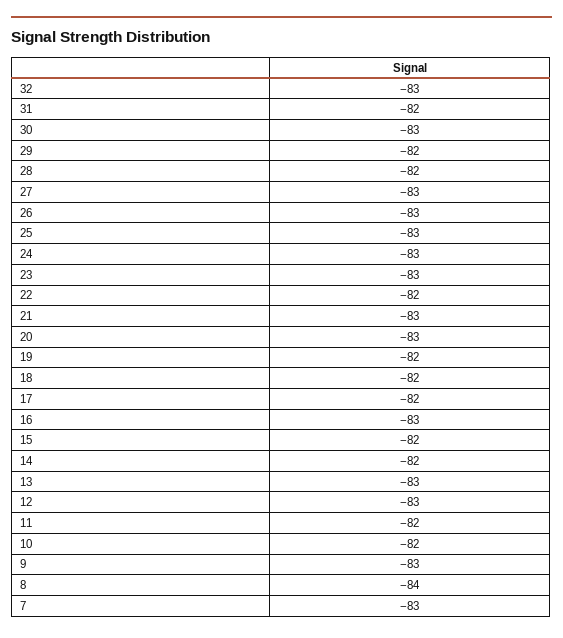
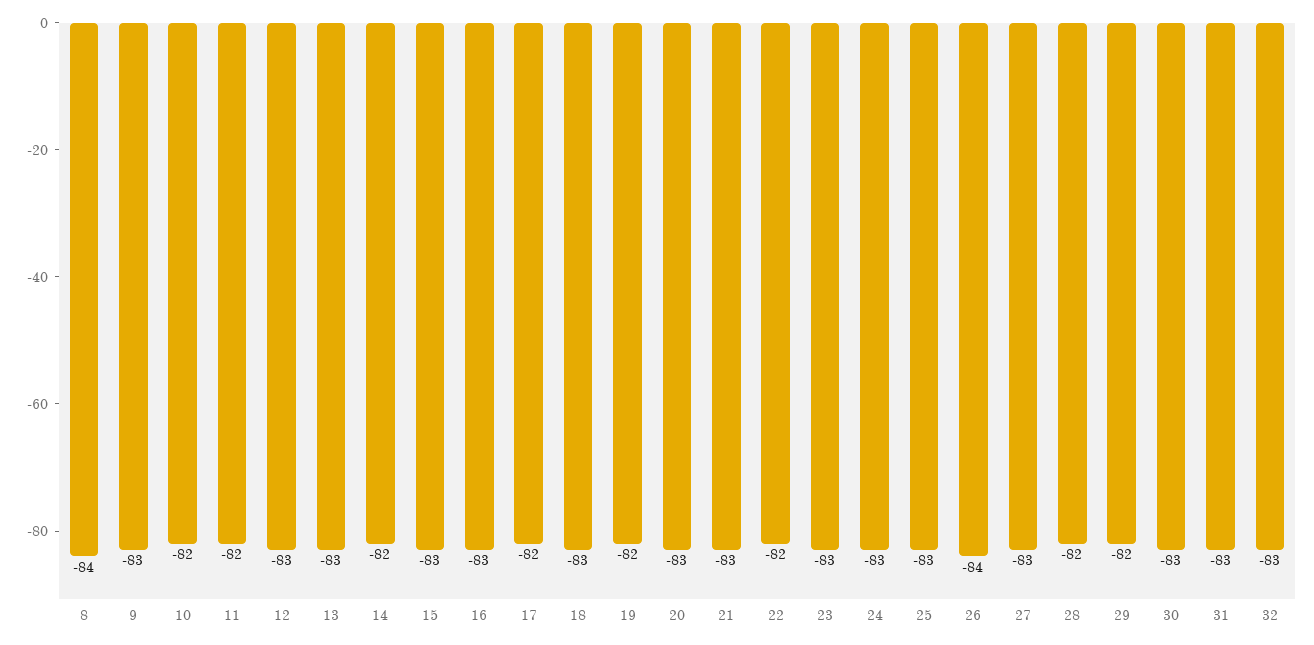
  {
    "32": -83,
-   "31": -82,
+   "31": -83,
    "30": -83,
    "29": -82,
    "28": -82,
    "27": -83,
-   "26": -83,
+   "26": -84,
    "25": -83,
    "24": -83,
    "23": -83,
    "22": -82,
    "21": -83,
    "20": -83,
    "19": -82,
-   "18": -82,
+   "18": -83,
    "17": -82,
    "16": -83,
-   "15": -82,
+   "15": -83,
    "14": -82,
    "13": -83,
    "12": -83,
    "11": -82,
    "10": -82,
    "9": -83,
-   "8": -84,
+   "8": -84
-   "7": -83
  }

